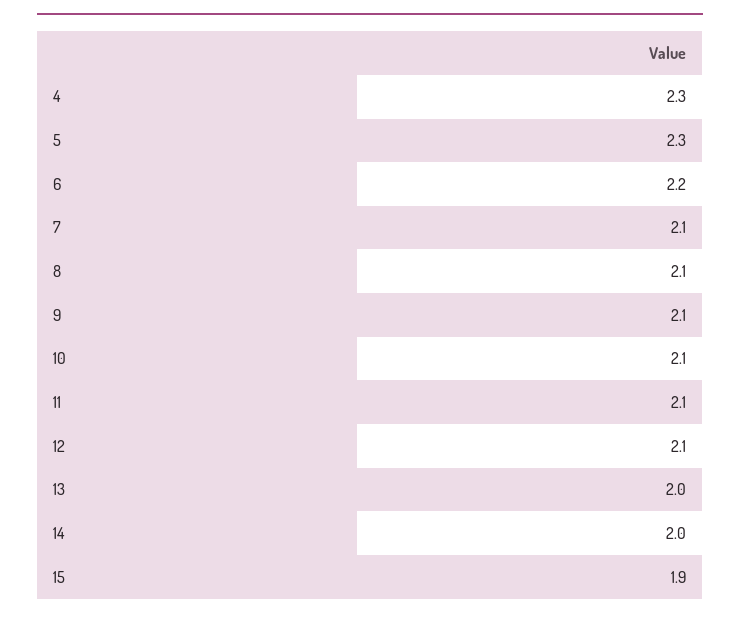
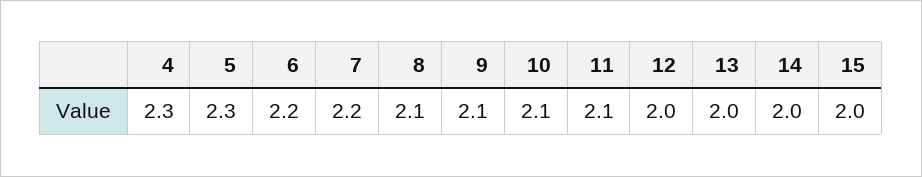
  {
    "4": 2.3,
    "5": 2.3,
    "6": 2.2,
-   "7": 2.1,
+   "7": 2.2,
    "8": 2.1,
    "9": 2.1,
    "10": 2.1,
    "11": 2.1,
-   "12": 2.1,
+   "12": 2,
    "13": 2,
    "14": 2,
-   "15": 1.9
+   "15": 2
  }

